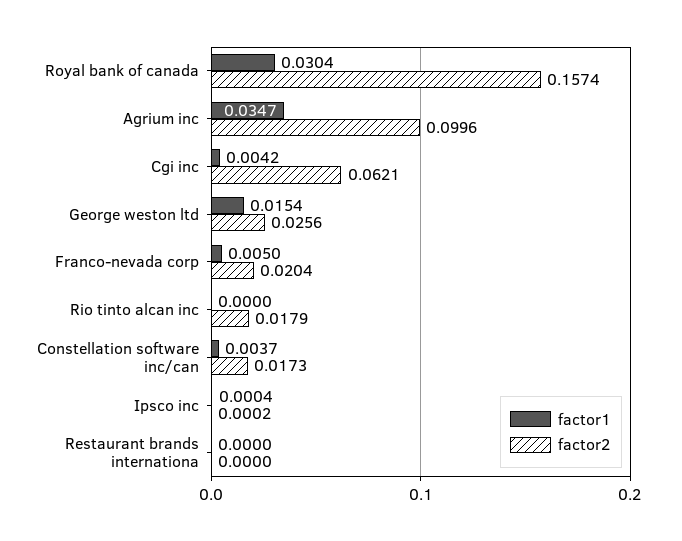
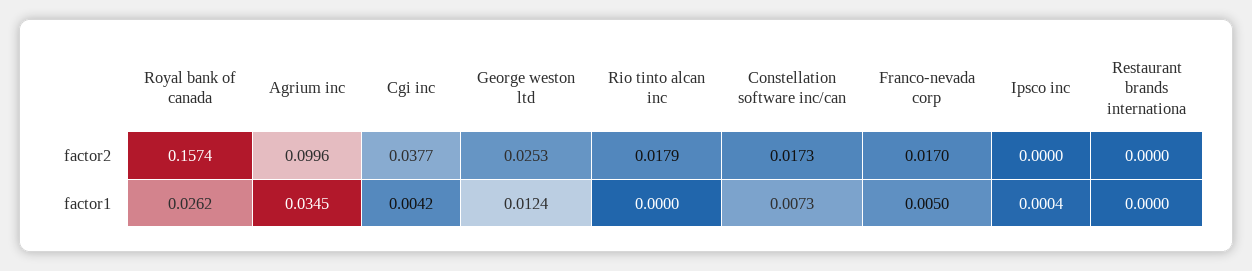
  {
    "factor1": {
-     "Royal bank of canada": 0.0304,
+     "Royal bank of canada": 0.0262,
-     "Agrium inc": 0.0347,
+     "Agrium inc": 0.0345,
      "Cgi inc": 0.0042,
-     "George weston ltd": 0.0154,
+     "George weston ltd": 0.0124,
      "Franco-nevada corp": 0.005,
      "Rio tinto alcan inc": 0,
-     "Constellation software inc/can": 0.0037,
+     "Constellation software inc/can": 0.0073,
      "Ipsco inc": 0.0004,
      "Restaurant brands internationa": 0
    },
    "factor2": {
      "Royal bank of canada": 0.1574,
      "Agrium inc": 0.0996,
-     "Cgi inc": 0.0621,
+     "Cgi inc": 0.0377,
-     "George weston ltd": 0.0256,
+     "George weston ltd": 0.0253,
-     "Franco-nevada corp": 0.0204,
+     "Franco-nevada corp": 0.017,
      "Rio tinto alcan inc": 0.0179,
      "Constellation software inc/can": 0.0173,
-     "Ipsco inc": 0.0002,
+     "Ipsco inc": 0,
      "Restaurant brands internationa": 0
    }
  }

